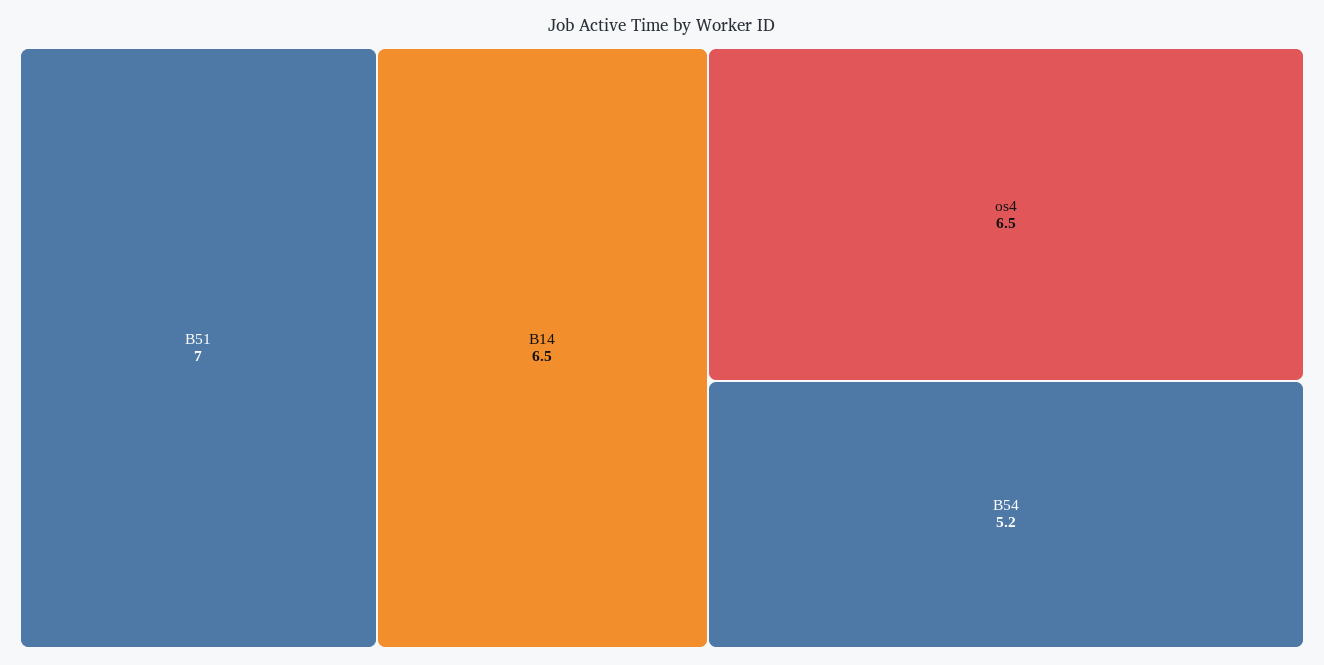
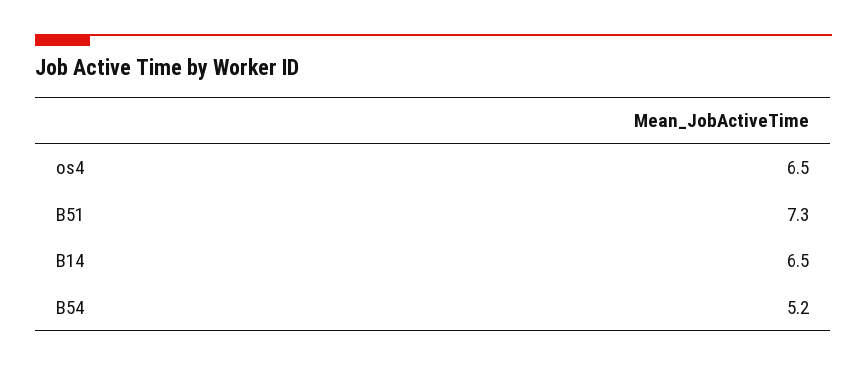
  {
-   "B51": 7,
+   "B51": 7.3,
    "B14": 6.5,
    "os4": 6.5,
    "B54": 5.2
  }

